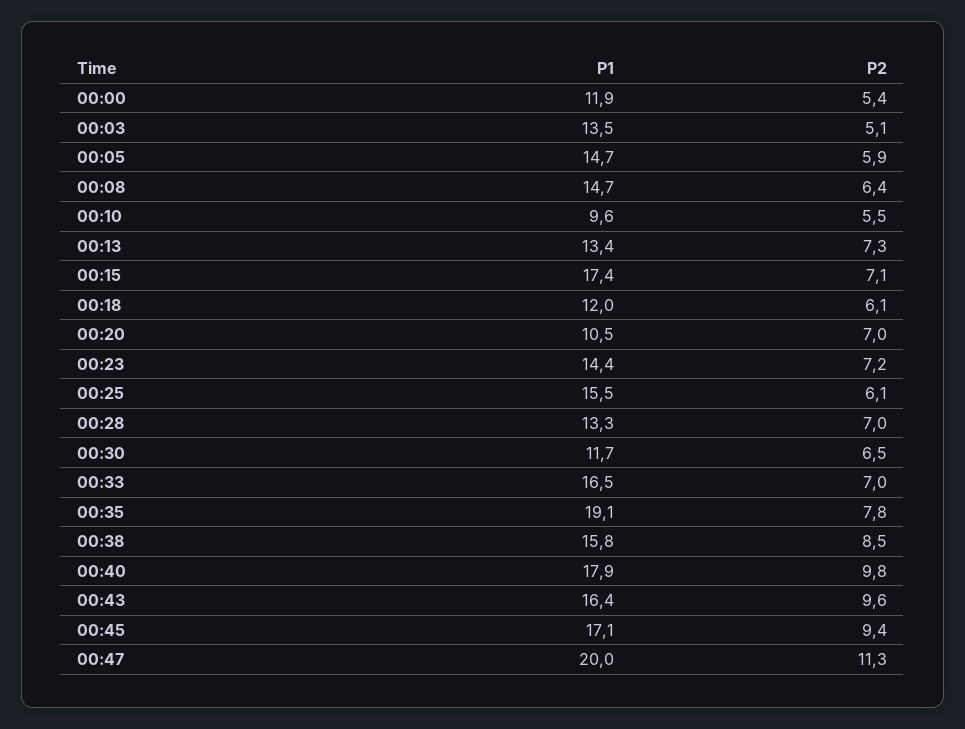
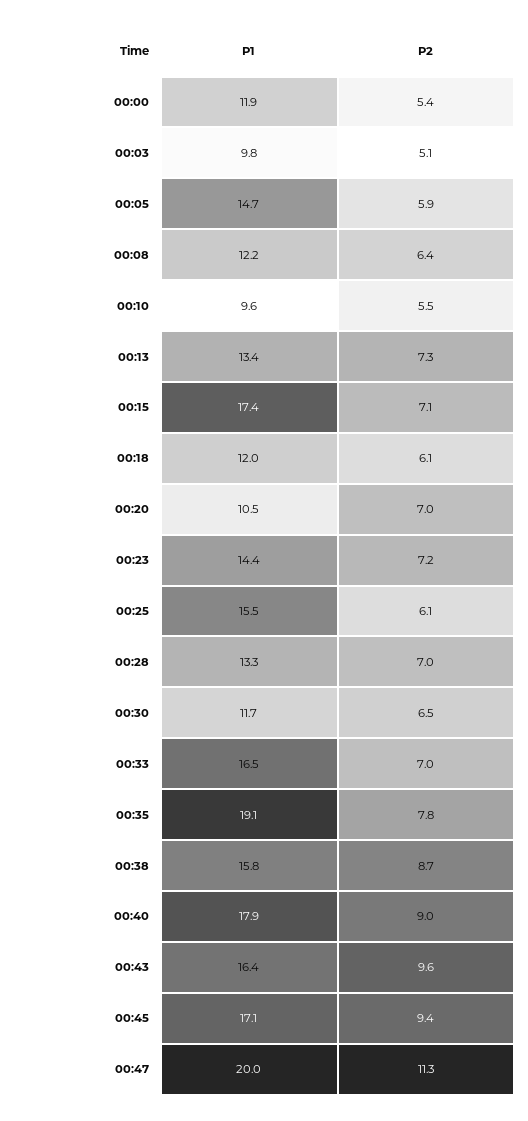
  {
    "P1": {
      "00:00": 11.9,
-     "00:03": 13.5,
+     "00:03": 9.8,
      "00:05": 14.7,
-     "00:08": 14.7,
+     "00:08": 12.2,
      "00:10": 9.6,
      "00:13": 13.4,
      "00:15": 17.4,
      "00:18": 12,
      "00:20": 10.5,
      "00:23": 14.4,
      "00:25": 15.5,
      "00:28": 13.3,
      "00:30": 11.7,
      "00:33": 16.5,
      "00:35": 19.1,
      "00:38": 15.8,
      "00:40": 17.9,
      "00:43": 16.4,
      "00:45": 17.1,
      "00:47": 20
    },
    "P2": {
      "00:00": 5.4,
      "00:03": 5.1,
      "00:05": 5.9,
      "00:08": 6.4,
      "00:10": 5.5,
      "00:13": 7.3,
      "00:15": 7.1,
      "00:18": 6.1,
      "00:20": 7,
      "00:23": 7.2,
      "00:25": 6.1,
      "00:28": 7,
      "00:30": 6.5,
      "00:33": 7,
      "00:35": 7.8,
-     "00:38": 8.5,
+     "00:38": 8.7,
-     "00:40": 9.8,
+     "00:40": 9,
      "00:43": 9.6,
      "00:45": 9.4,
      "00:47": 11.3
    }
  }

